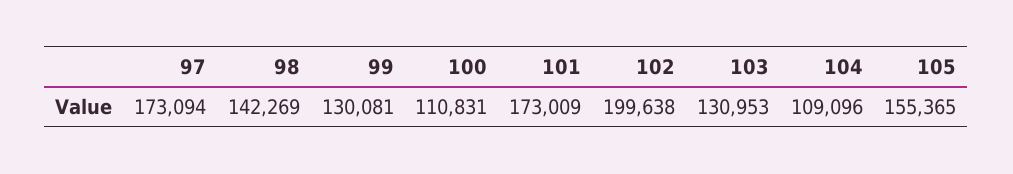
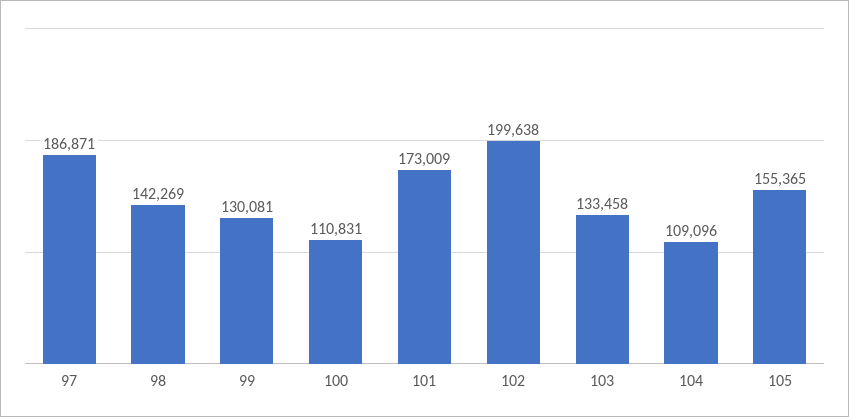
  {
-   "97": 173094,
+   "97": 186871,
    "98": 142269,
    "99": 130081,
    "100": 110831,
    "101": 173009,
    "102": 199638,
-   "103": 130953,
+   "103": 133458,
    "104": 109096,
    "105": 155365
  }

